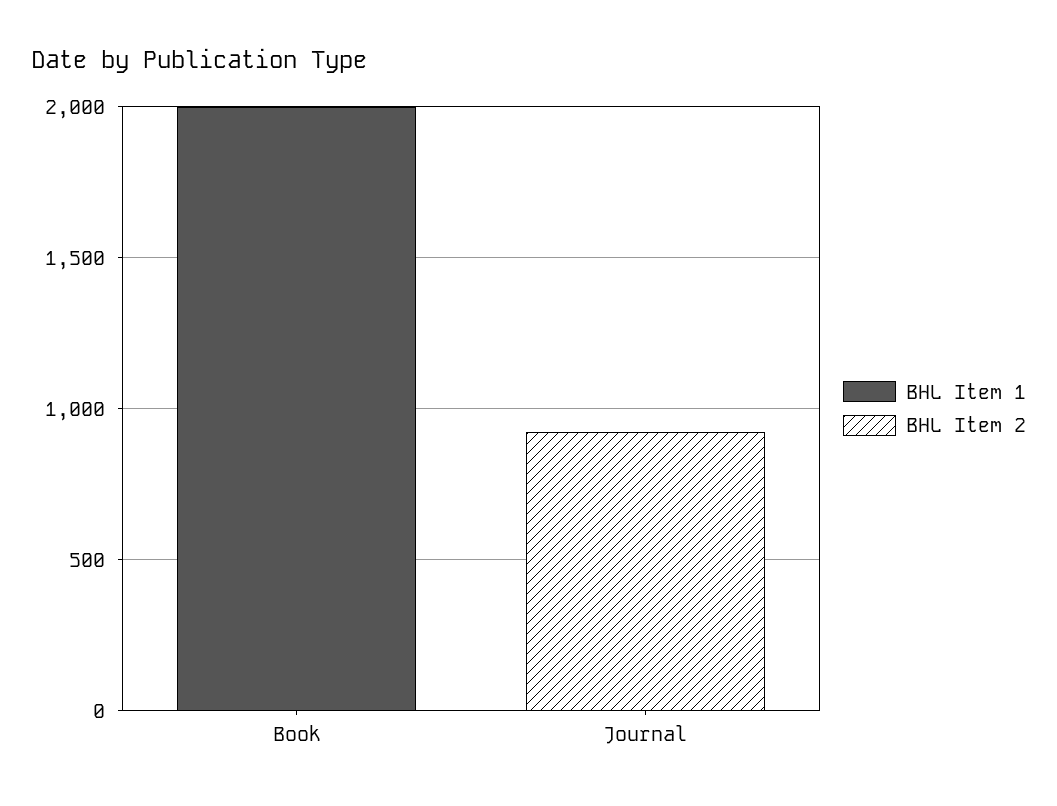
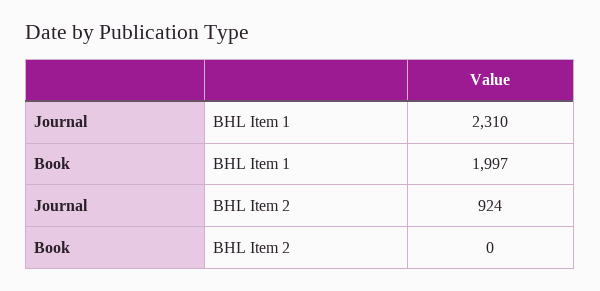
  {
    "BHL Item 1": {
      "Book": 1997,
-     "Journal": 0
+     "Journal": 2310
    },
    "BHL Item 2": {
      "Book": 0,
      "Journal": 924
    }
  }

